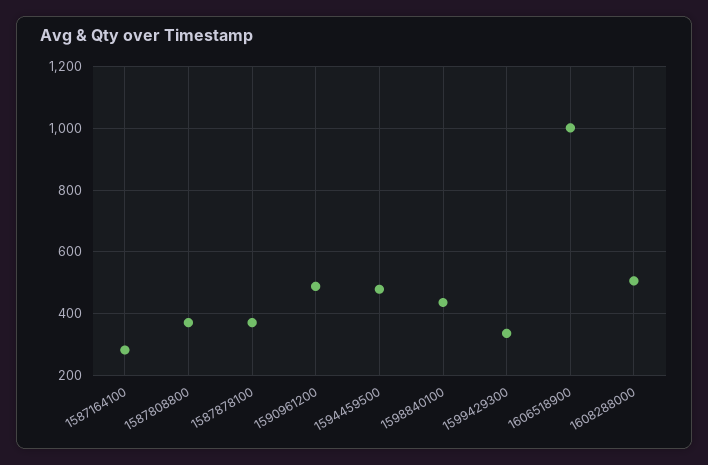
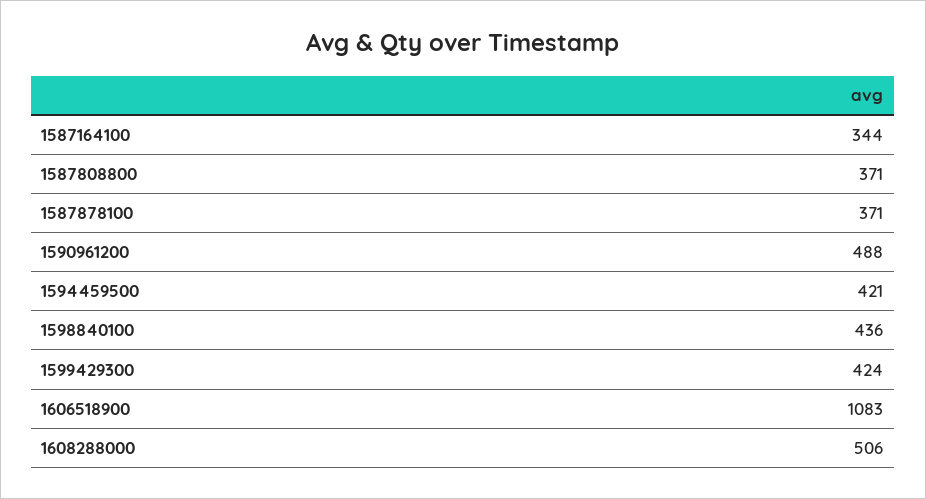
  {
-   "1587164100": 280,
+   "1587164100": 344,
    "1587808800": 371,
    "1587878100": 371,
    "1590961200": 488,
-   "1594459500": 480,
+   "1594459500": 421,
    "1598840100": 436,
-   "1599429300": 340,
+   "1599429300": 424,
-   "1606518900": 1000,
+   "1606518900": 1083,
    "1608288000": 506
  }

